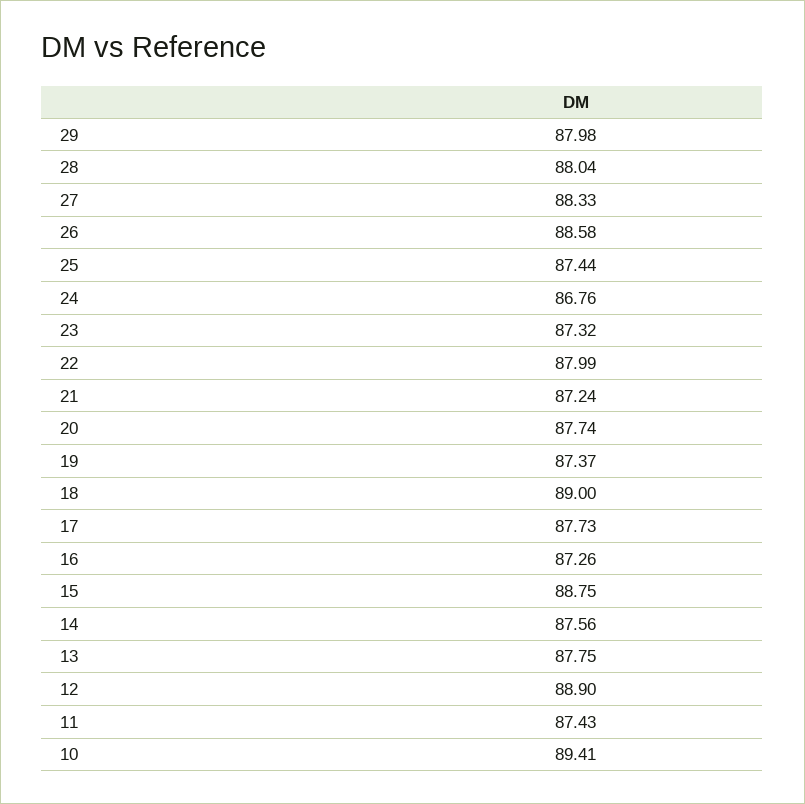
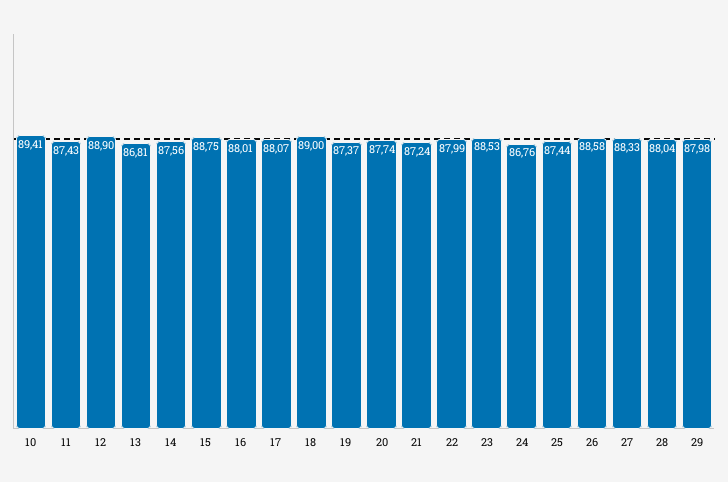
  {
    "29": 87.98,
    "28": 88.04,
    "27": 88.33,
    "26": 88.58,
    "25": 87.44,
    "24": 86.76,
-   "23": 87.32,
+   "23": 88.53,
    "22": 87.99,
    "21": 87.24,
    "20": 87.74,
    "19": 87.37,
    "18": 89,
-   "17": 87.73,
+   "17": 88.07,
-   "16": 87.26,
+   "16": 88.01,
    "15": 88.75,
    "14": 87.56,
-   "13": 87.75,
+   "13": 86.81,
    "12": 88.9,
    "11": 87.43,
    "10": 89.41
  }

